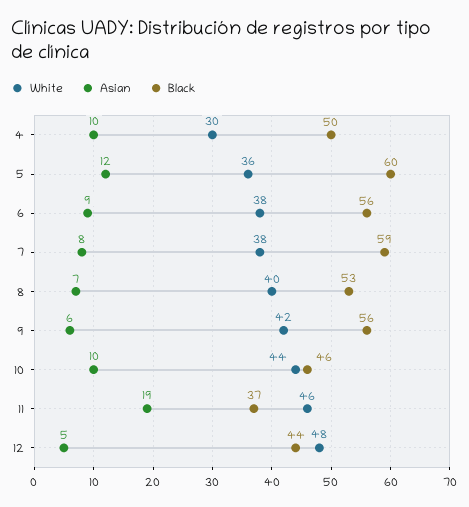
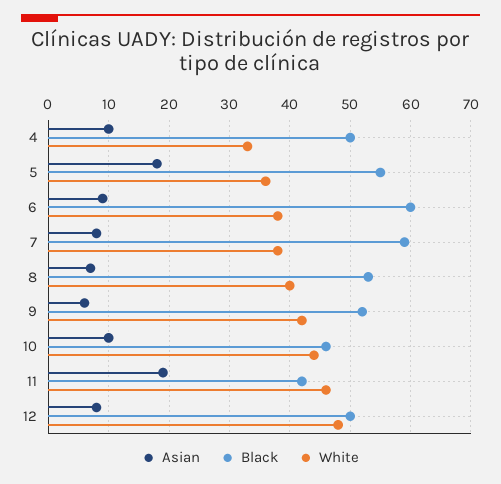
  {
    "White": {
-     "4": 30,
+     "4": 33,
      "5": 36,
      "6": 38,
      "7": 38,
      "8": 40,
      "9": 42,
      "10": 44,
      "11": 46,
      "12": 48
    },
    "Asian": {
      "4": 10,
-     "5": 12,
+     "5": 18,
      "6": 9,
      "7": 8,
      "8": 7,
      "9": 6,
      "10": 10,
      "11": 19,
-     "12": 5
+     "12": 8
    },
    "Black": {
      "4": 50,
-     "5": 60,
+     "5": 55,
-     "6": 56,
+     "6": 60,
      "7": 59,
      "8": 53,
-     "9": 56,
+     "9": 52,
      "10": 46,
-     "11": 37,
+     "11": 42,
-     "12": 44
+     "12": 50
    }
  }

